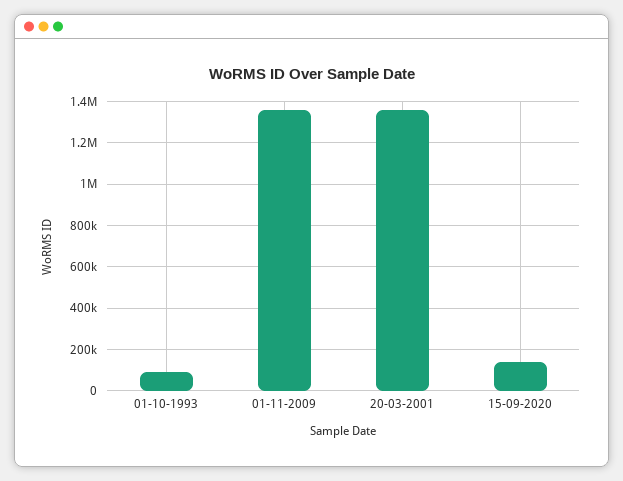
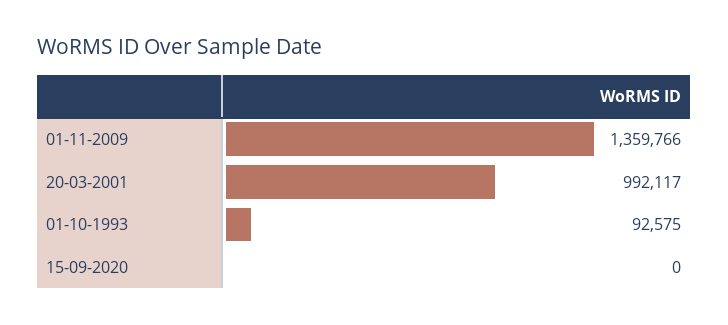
  {
    "01-10-1993": 92575,
    "01-11-2009": 1359766,
-   "20-03-2001": 1350000,
+   "20-03-2001": 992117,
-   "15-09-2020": 150000
+   "15-09-2020": 0
  }

